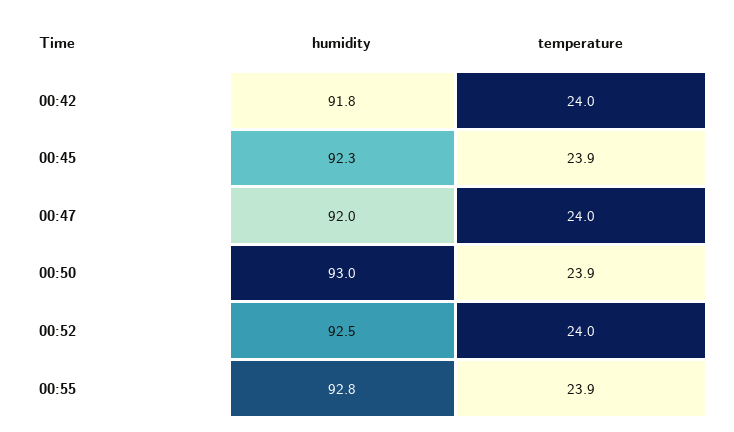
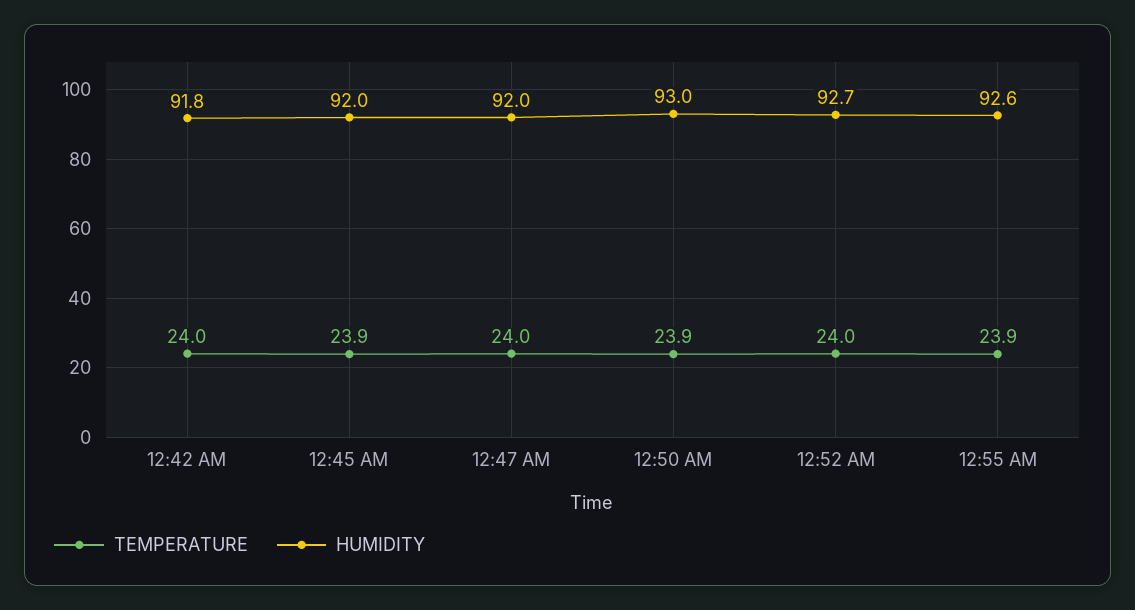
  {
    "humidity": {
      "00:42": 91.8,
-     "00:45": 92.3,
+     "00:45": 92,
      "00:47": 92,
      "00:50": 93,
-     "00:52": 92.5,
+     "00:52": 92.7,
-     "00:55": 92.8
+     "00:55": 92.6
    },
    "temperature": {
      "00:42": 24,
      "00:45": 23.9,
      "00:47": 24,
      "00:50": 23.9,
      "00:52": 24,
      "00:55": 23.9
    }
  }

